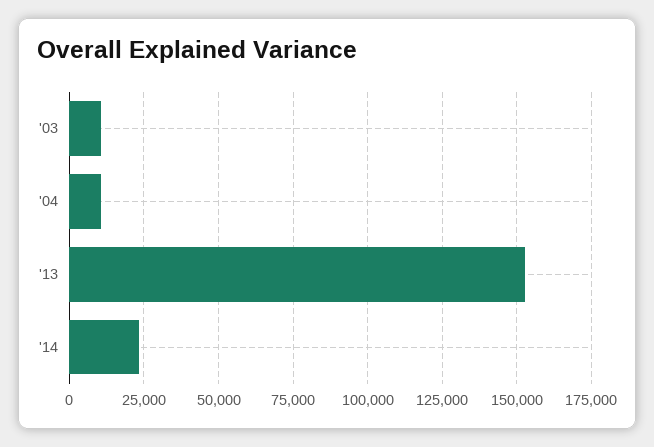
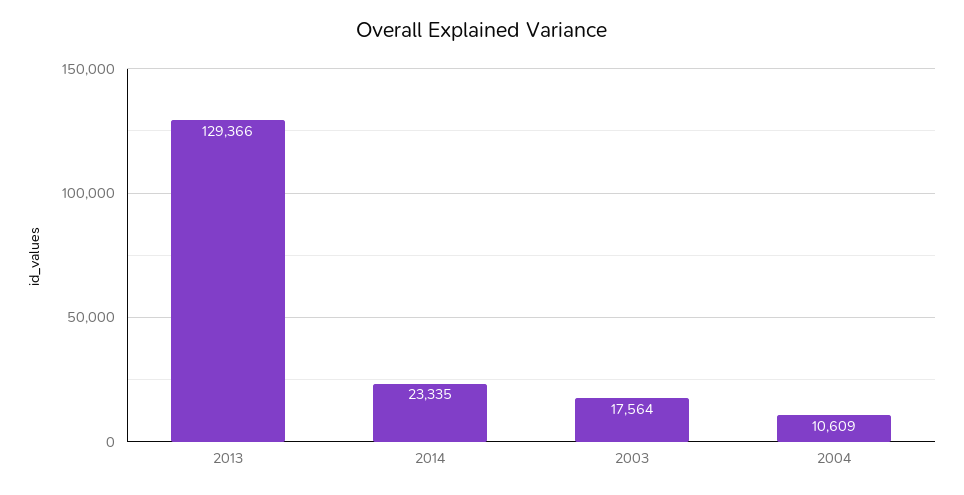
  {
-   "'03": 10000,
+   "'03": 17564,
    "'04": 10609,
-   "'13": 152500,
+   "'13": 129366,
    "'14": 23335
  }

